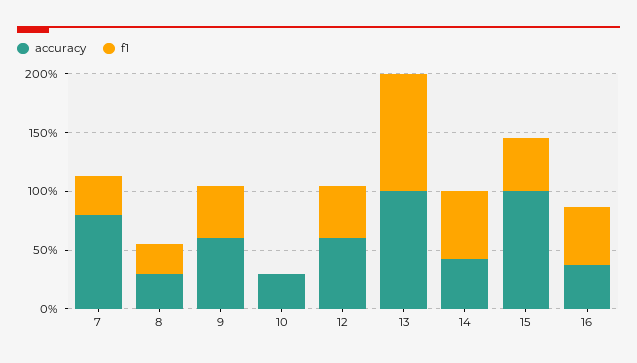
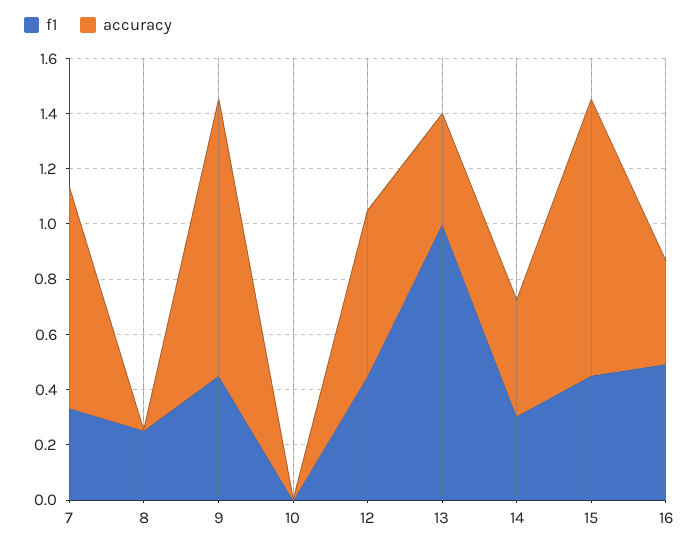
  {
    "accuracy": {
      "7": 0.8,
-     "8": 0.3,
+     "8": 0,
-     "9": 0.6,
+     "9": 1,
-     "10": 0.3,
+     "10": 0,
      "12": 0.6,
-     "13": 1,
+     "13": 0.4,
      "14": 0.4,
      "15": 1,
      "16": 0.4
    },
    "f1": {
      "7": 0.35,
      "8": 0.25,
      "9": 0.45,
      "10": 0,
      "12": 0.45,
      "13": 1,
-     "14": 0.6,
+     "14": 0.3,
      "15": 0.45,
      "16": 0.5
    }
  }

